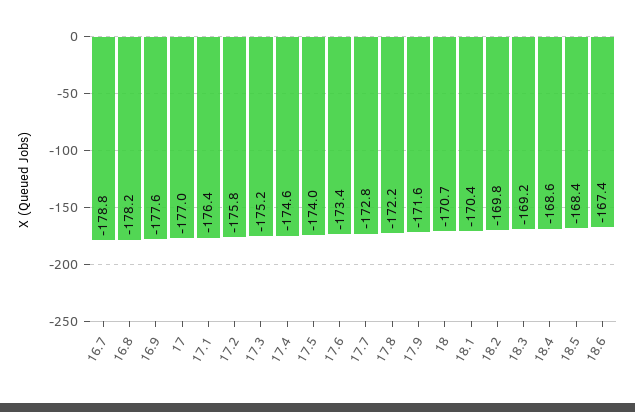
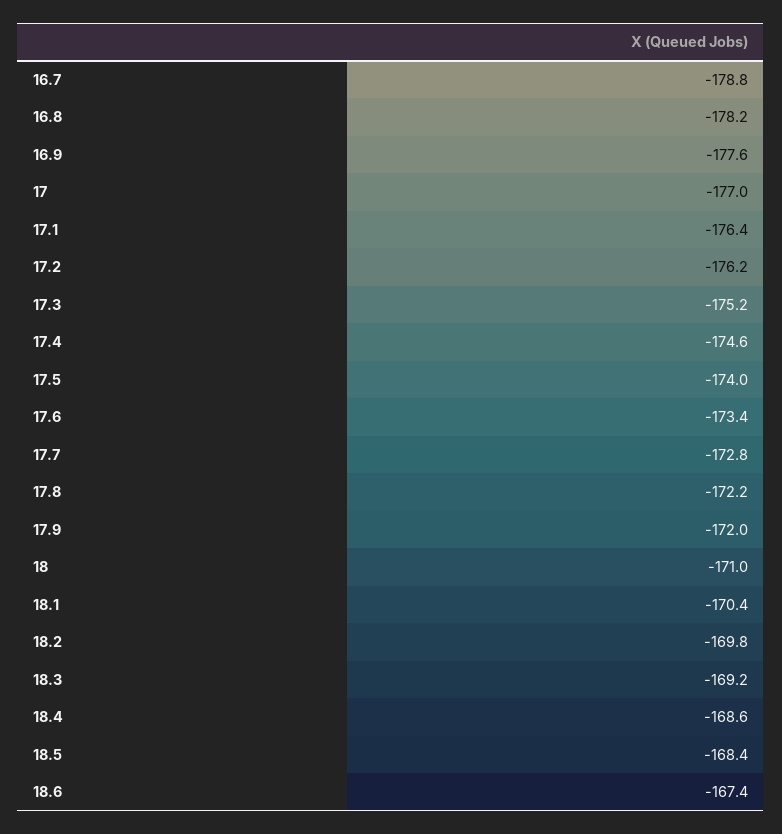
  {
    "16.7": -178.8,
    "16.8": -178.2,
    "16.9": -177.6,
    "17": -177,
    "17.1": -176.4,
-   "17.2": -175.8,
+   "17.2": -176.2,
    "17.3": -175.2,
    "17.4": -174.6,
    "17.5": -174,
    "17.6": -173.4,
    "17.7": -172.8,
    "17.8": -172.2,
-   "17.9": -171.6,
+   "17.9": -172,
-   "18": -170.7,
+   "18": -171,
    "18.1": -170.4,
    "18.2": -169.8,
    "18.3": -169.2,
    "18.4": -168.6,
    "18.5": -168.4,
    "18.6": -167.4
  }

